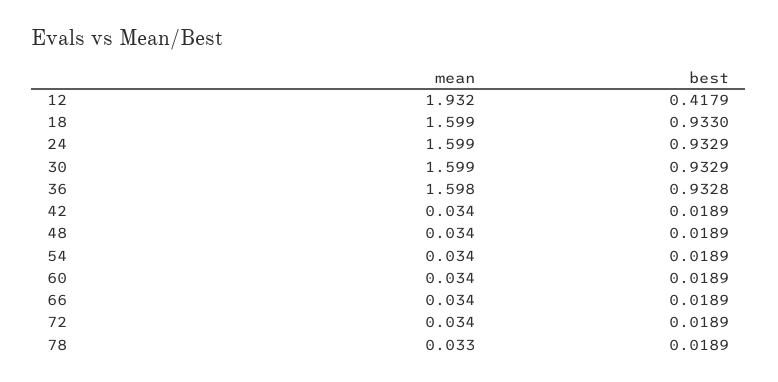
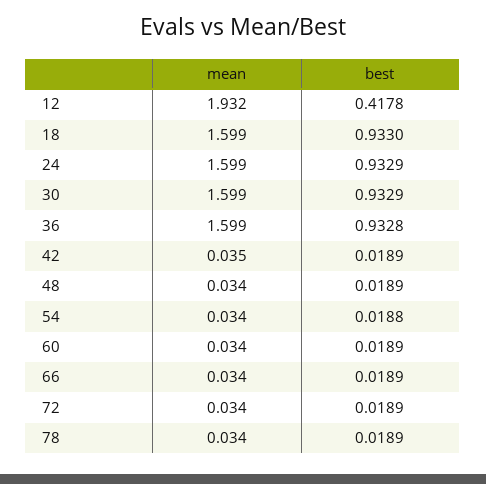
  {
    "mean": {
      "12": 1.932,
      "18": 1.599,
      "24": 1.599,
      "30": 1.599,
-     "36": 1.598,
+     "36": 1.599,
-     "42": 0.034,
+     "42": 0.035,
      "48": 0.034,
      "54": 0.034,
      "60": 0.034,
      "66": 0.034,
      "72": 0.034,
-     "78": 0.033
+     "78": 0.034
    },
    "best": {
-     "12": 0.4179,
+     "12": 0.4178,
      "18": 0.933,
      "24": 0.9329,
      "30": 0.9329,
      "36": 0.9328,
      "42": 0.0189,
      "48": 0.0189,
-     "54": 0.0189,
+     "54": 0.0188,
      "60": 0.0189,
      "66": 0.0189,
      "72": 0.0189,
      "78": 0.0189
    }
  }

